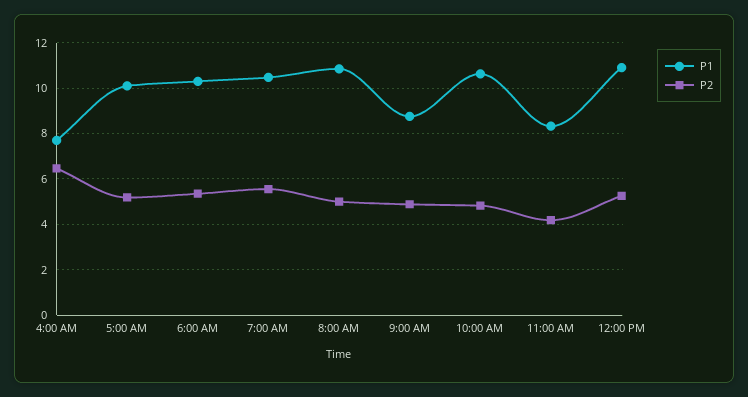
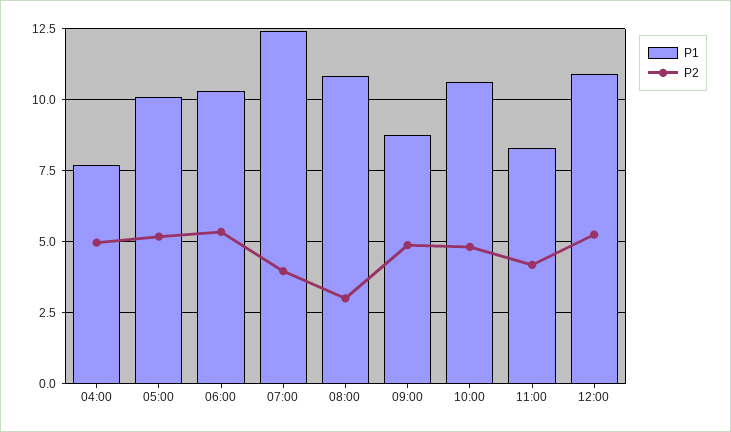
  {
    "P1": {
      "4:00 AM": 7.75,
      "5:00 AM": 10,
      "6:00 AM": 10.25,
-     "7:00 AM": 10.5,
+     "7:00 AM": 12.5,
      "8:00 AM": 10.75,
      "9:00 AM": 8.75,
      "10:00 AM": 10.75,
      "11:00 AM": 8.25,
      "12:00 PM": 11
    },
    "P2": {
-     "4:00 AM": 6.5,
+     "4:00 AM": 5,
      "5:00 AM": 5.25,
      "6:00 AM": 5.25,
-     "7:00 AM": 5.5,
+     "7:00 AM": 4,
-     "8:00 AM": 5,
+     "8:00 AM": 3,
      "9:00 AM": 5,
      "10:00 AM": 4.75,
      "11:00 AM": 4.25,
      "12:00 PM": 5.25
    }
  }

